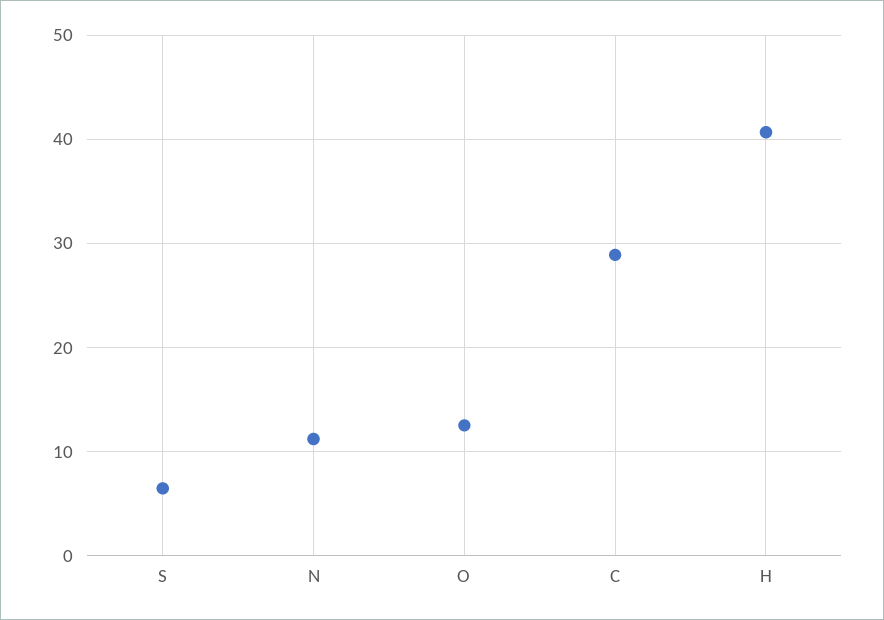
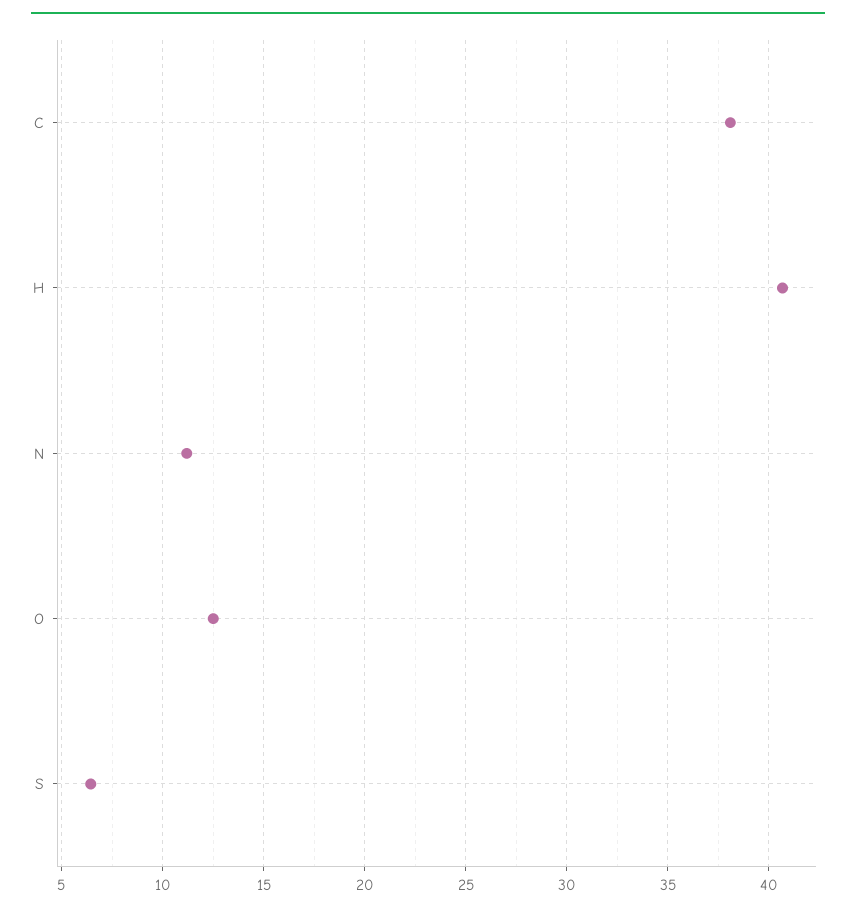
  {
    "S": 6.5,
    "N": 11,
    "O": 12.5,
-   "C": 29,
+   "C": 38,
    "H": 40.5
  }

